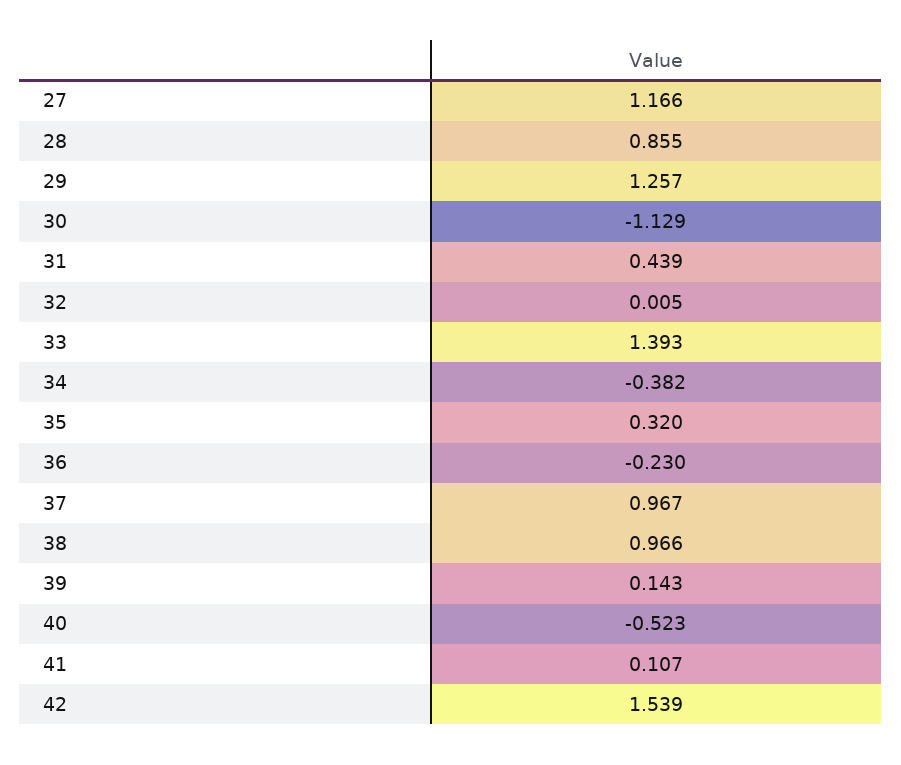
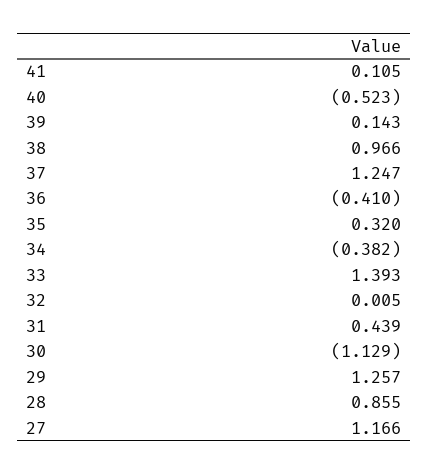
  {
    "27": 1.166,
    "28": 0.855,
    "29": 1.257,
    "30": -1.129,
    "31": 0.439,
    "32": 0.005,
    "33": 1.393,
    "34": -0.382,
    "35": 0.32,
-   "36": -0.23,
+   "36": -0.41,
-   "37": 0.967,
+   "37": 1.247,
    "38": 0.966,
    "39": 0.143,
    "40": -0.523,
-   "41": 0.107,
+   "41": 0.105
-   "42": 1.539
  }

